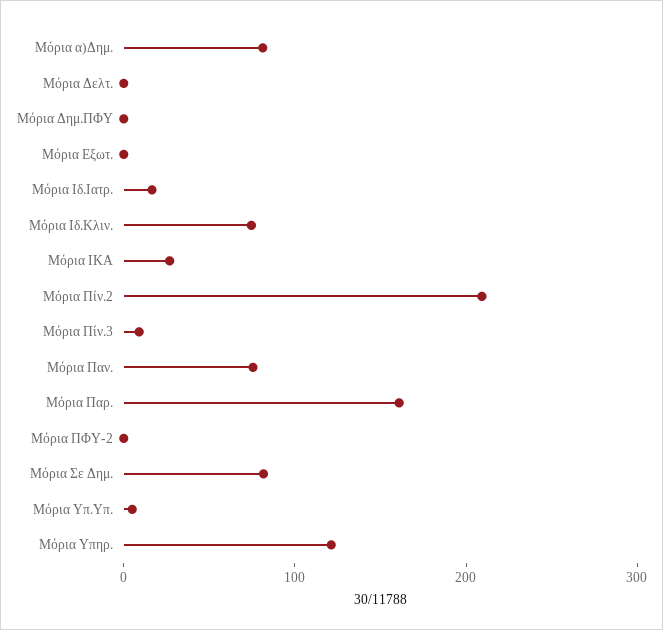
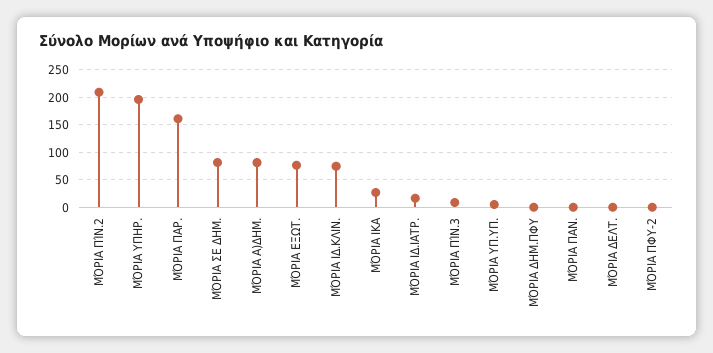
  {
    "Μόρια α)Δημ.": 80,
    "Μόρια Δελτ.": 0,
    "Μόρια Δημ.ΠΦΥ": 0,
-   "Μόρια Εξωτ.": 0,
+   "Μόρια Εξωτ.": 75,
    "Μόρια Ιδ.Ιατρ.": 20,
    "Μόρια Ιδ.Κλιν.": 80,
    "Μόρια ΙΚΑ": 20,
    "Μόρια Πίν.2": 200,
    "Μόρια Πίν.3": 0,
-   "Μόρια Παν.": 80,
+   "Μόρια Παν.": 0,
    "Μόρια Παρ.": 160,
    "Μόρια ΠΦΥ-2": 0,
    "Μόρια Σε Δημ.": 80,
    "Μόρια Υπ.Υπ.": 0,
-   "Μόρια Υπηρ.": 120
+   "Μόρια Υπηρ.": 200
  }

